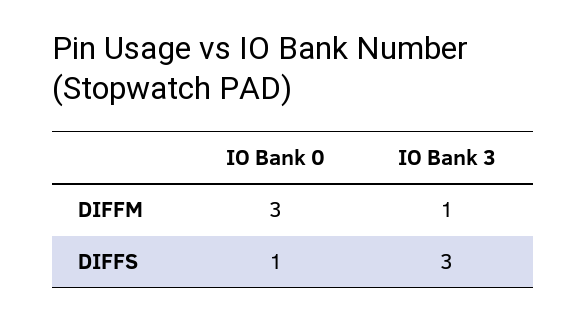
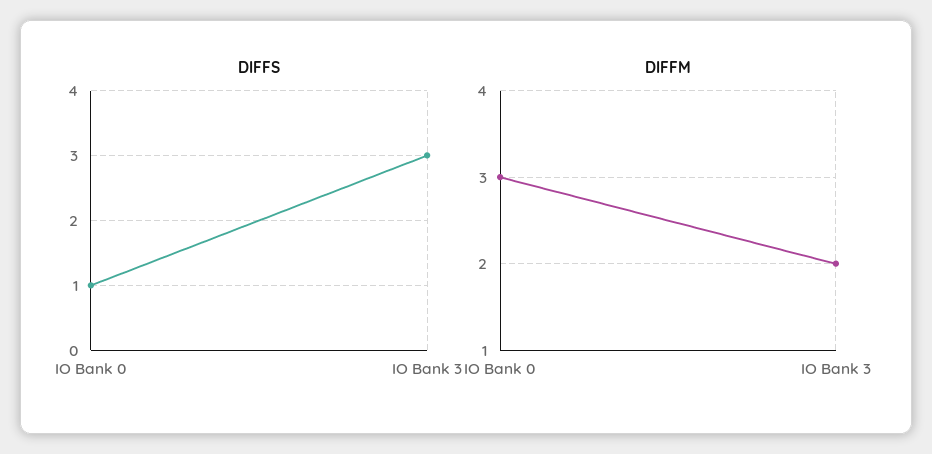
  {
    "DIFFM": {
      "IO Bank 0": 3,
-     "IO Bank 3": 1
+     "IO Bank 3": 2
    },
    "DIFFS": {
      "IO Bank 0": 1,
      "IO Bank 3": 3
    }
  }

